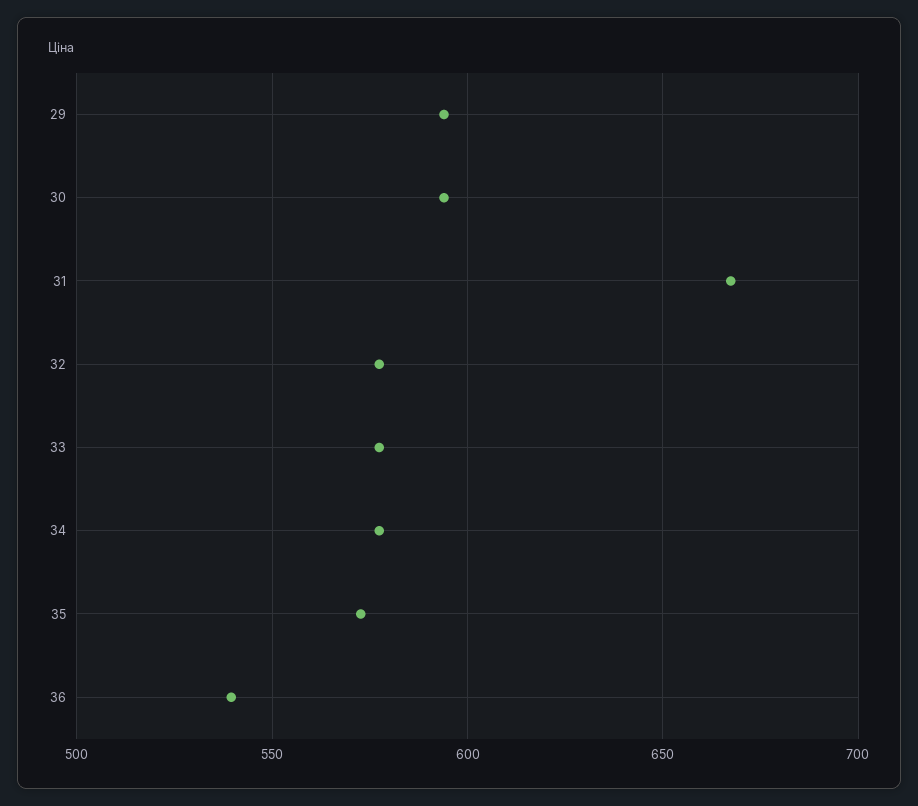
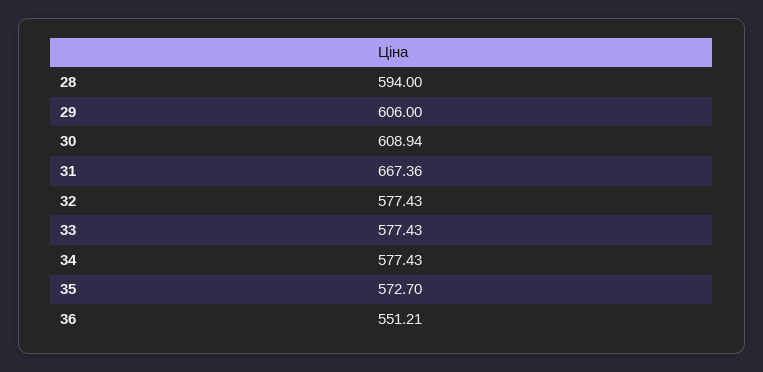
  {
-   "29": 595,
+   "29": 606,
-   "30": 595,
+   "30": 608.94,
    "31": 667.36,
    "32": 577.43,
    "33": 577.43,
    "34": 577.43,
    "35": 572.7,
-   "36": 540
+   "36": 551.21,
+   "28": 594
  }

